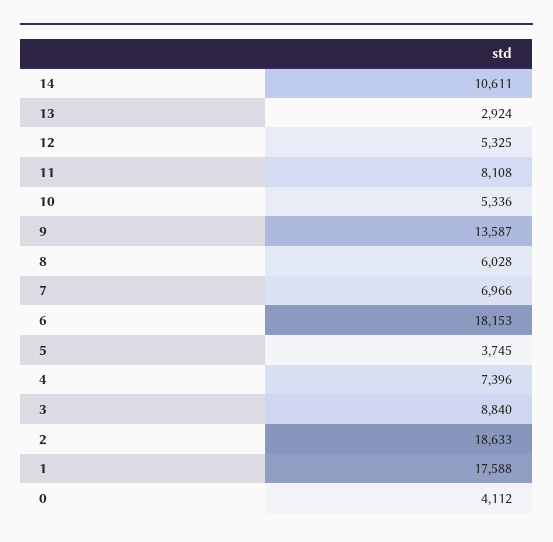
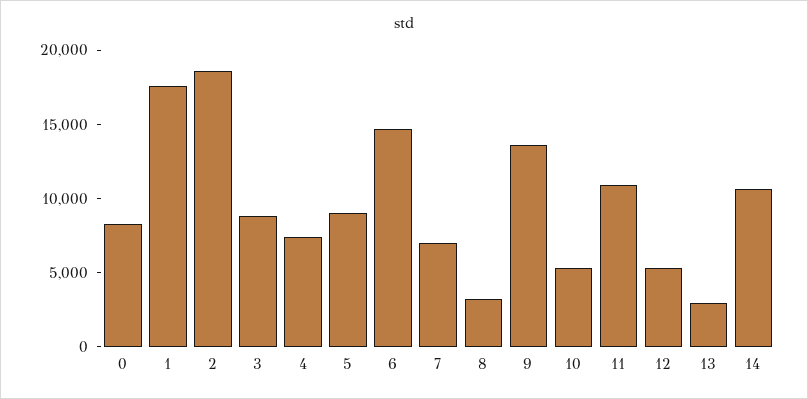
  {
    "14": 10611,
    "13": 2924,
    "12": 5325,
-   "11": 8108,
+   "11": 11000,
    "10": 5336,
    "9": 13587,
-   "8": 6028,
+   "8": 3000,
    "7": 6966,
-   "6": 18153,
+   "6": 15000,
-   "5": 3745,
+   "5": 9000,
    "4": 7396,
    "3": 8840,
    "2": 18633,
    "1": 17588,
-   "0": 4112
+   "0": 8000
  }

